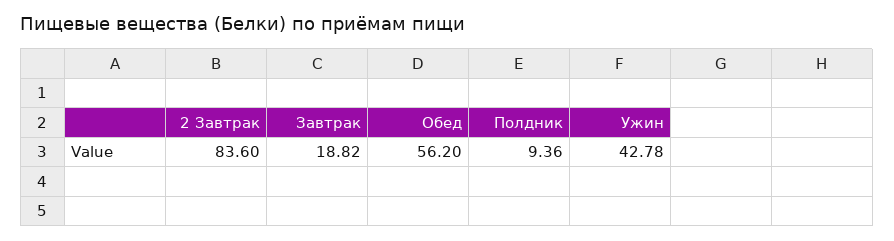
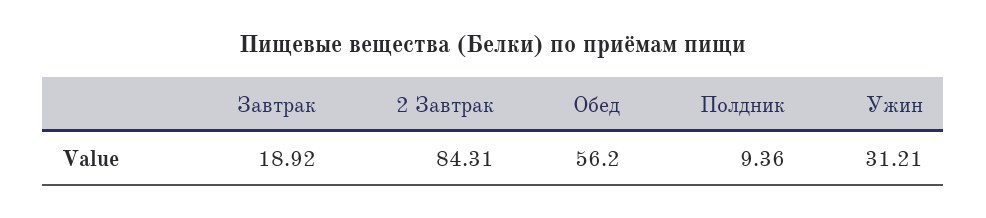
  {
-   "2 Завтрак": 83.6,
+   "2 Завтрак": 84.31,
-   "Завтрак": 18.82,
+   "Завтрак": 18.92,
    "Обед": 56.2,
    "Полдник": 9.36,
-   "Ужин": 42.78
+   "Ужин": 31.21
  }

